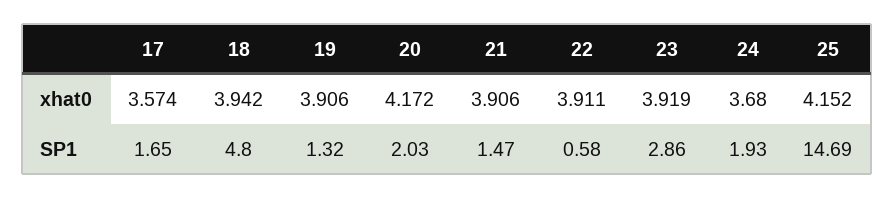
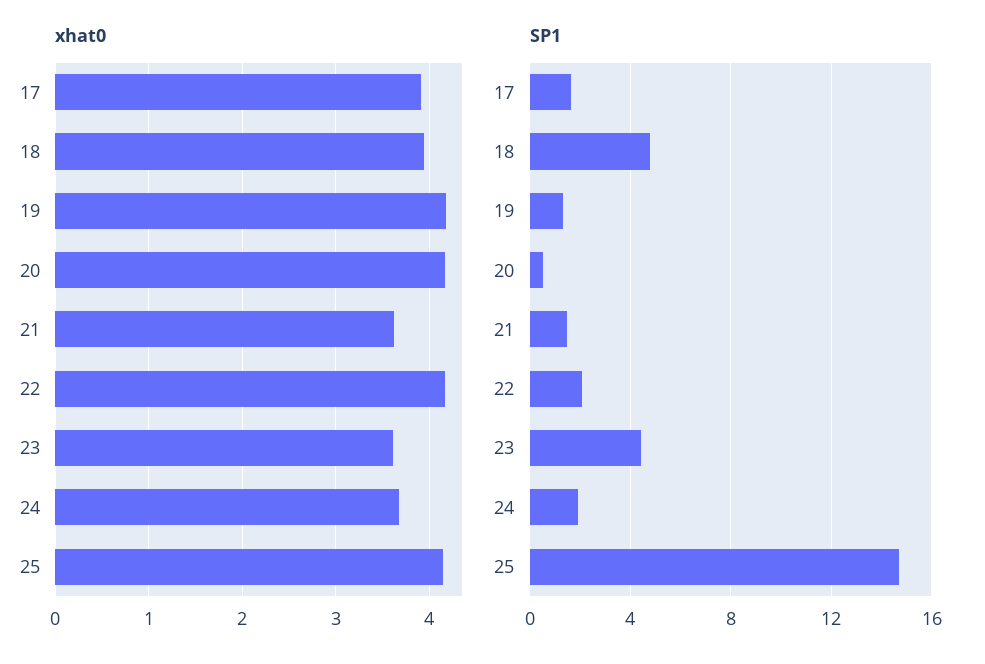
  {
    "xhat0": {
-     "17": 3.574,
+     "17": 3.9,
      "18": 3.942,
-     "19": 3.906,
+     "19": 4.2,
      "20": 4.172,
-     "21": 3.906,
+     "21": 3.6,
-     "22": 3.911,
+     "22": 4.2,
-     "23": 3.919,
+     "23": 3.6,
      "24": 3.68,
      "25": 4.152
    },
    "SP1": {
      "17": 1.65,
      "18": 4.8,
      "19": 1.32,
-     "20": 2.03,
+     "20": 0.5,
      "21": 1.47,
-     "22": 0.58,
+     "22": 2,
-     "23": 2.86,
+     "23": 4.5,
      "24": 1.93,
      "25": 14.69
    }
  }

